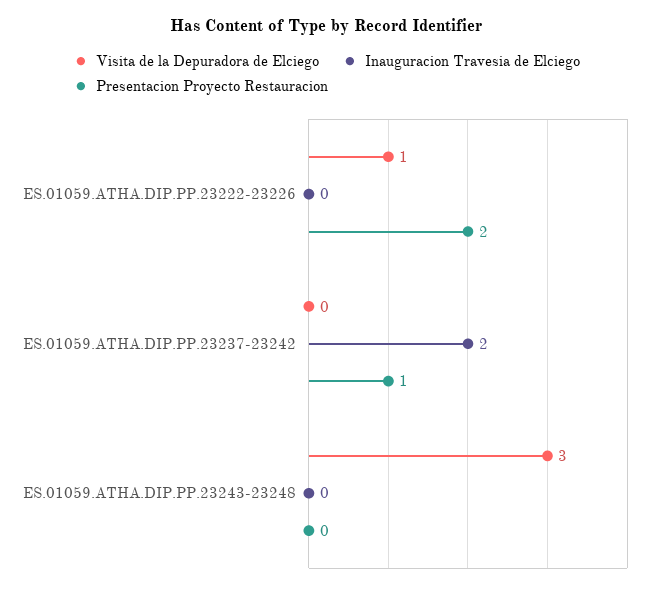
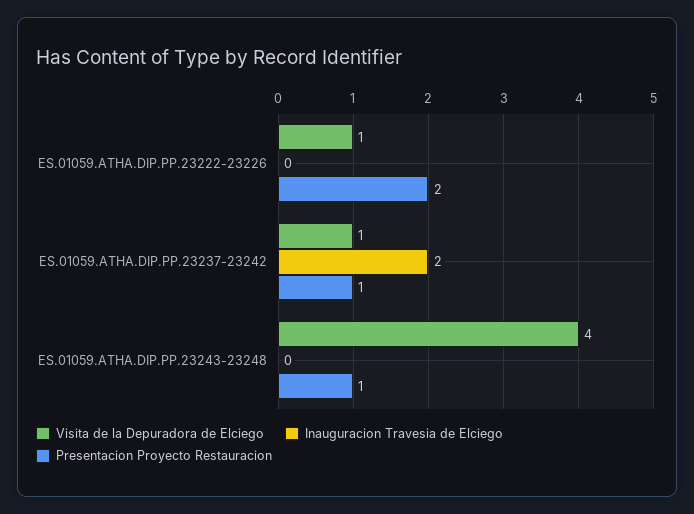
  {
    "Visita de la Depuradora de Elciego": {
      "ES.01059.ATHA.DIP.PP.23222-23226": 1,
-     "ES.01059.ATHA.DIP.PP.23237-23242": 0,
+     "ES.01059.ATHA.DIP.PP.23237-23242": 1,
-     "ES.01059.ATHA.DIP.PP.23243-23248": 3
+     "ES.01059.ATHA.DIP.PP.23243-23248": 4
    },
    "Inauguracion Travesia de Elciego": {
      "ES.01059.ATHA.DIP.PP.23222-23226": 0,
      "ES.01059.ATHA.DIP.PP.23237-23242": 2,
      "ES.01059.ATHA.DIP.PP.23243-23248": 0
    },
    "Presentacion Proyecto Restauracion": {
      "ES.01059.ATHA.DIP.PP.23222-23226": 2,
      "ES.01059.ATHA.DIP.PP.23237-23242": 1,
-     "ES.01059.ATHA.DIP.PP.23243-23248": 0
+     "ES.01059.ATHA.DIP.PP.23243-23248": 1
    }
  }

